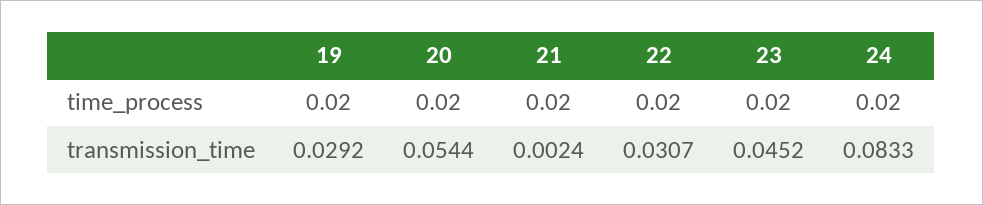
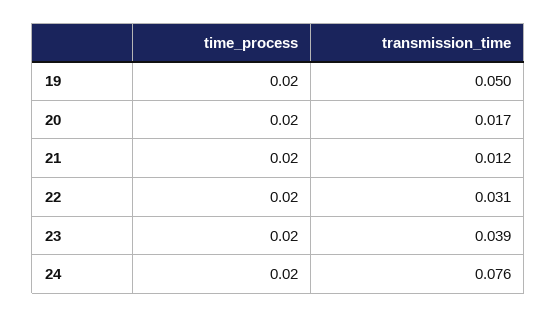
  {
    "19": {
      "time_process": 0.02,
-     "transmission_time": 0.0292
+     "transmission_time": 0.05
    },
    "20": {
      "time_process": 0.02,
-     "transmission_time": 0.0544
+     "transmission_time": 0.017
    },
    "21": {
      "time_process": 0.02,
-     "transmission_time": 0.0024
+     "transmission_time": 0.012
    },
    "22": {
      "time_process": 0.02,
      "transmission_time": 0.0307
    },
    "23": {
      "time_process": 0.02,
-     "transmission_time": 0.0452
+     "transmission_time": 0.039
    },
    "24": {
      "time_process": 0.02,
-     "transmission_time": 0.0833
+     "transmission_time": 0.076
    }
  }

